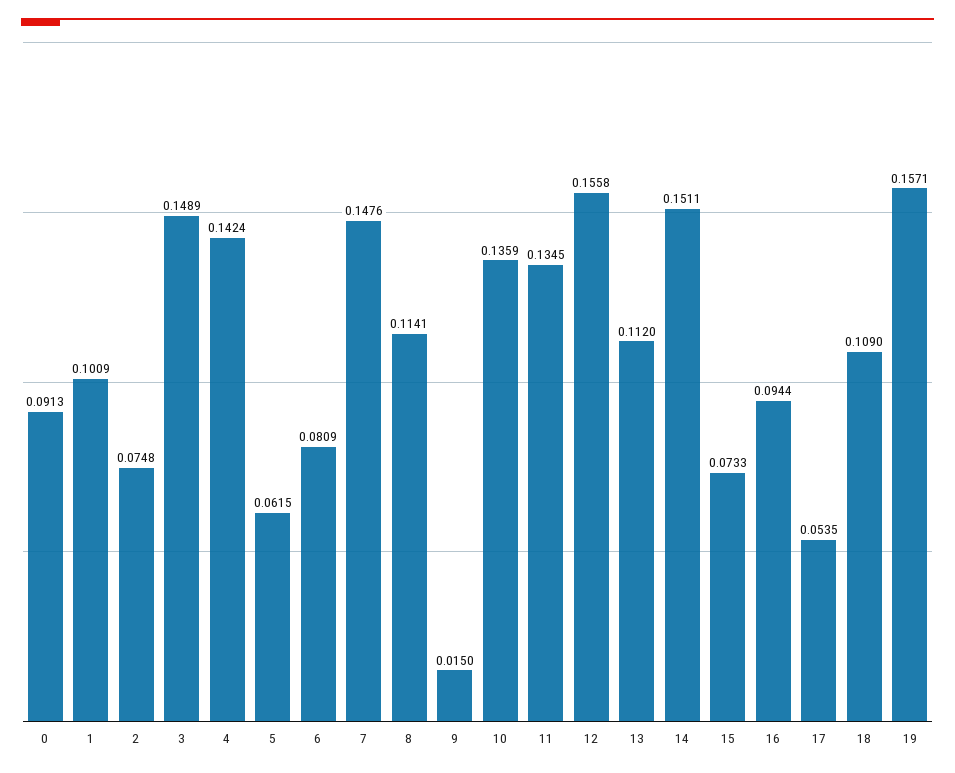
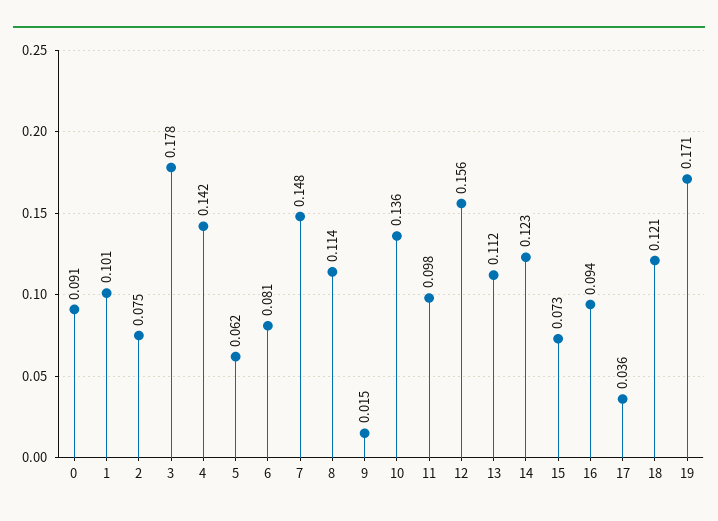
  {
    "0": 0.0913,
    "1": 0.1009,
    "2": 0.0748,
-   "3": 0.1489,
+   "3": 0.178,
    "4": 0.1424,
    "5": 0.0615,
    "6": 0.0809,
    "7": 0.1476,
    "8": 0.1141,
    "9": 0.015,
    "10": 0.1359,
-   "11": 0.1345,
+   "11": 0.098,
    "12": 0.1558,
    "13": 0.112,
-   "14": 0.1511,
+   "14": 0.123,
    "15": 0.0733,
    "16": 0.0944,
-   "17": 0.0535,
+   "17": 0.036,
-   "18": 0.109,
+   "18": 0.121,
-   "19": 0.1571
+   "19": 0.171
  }

